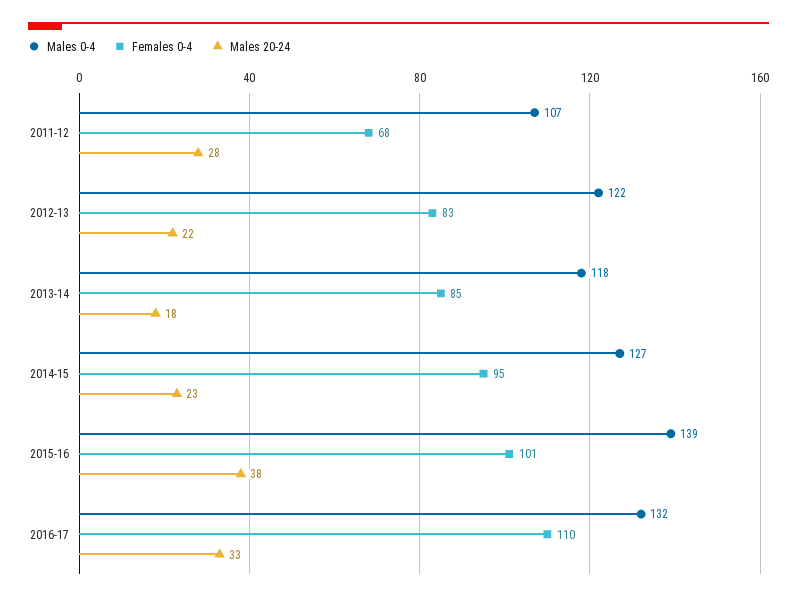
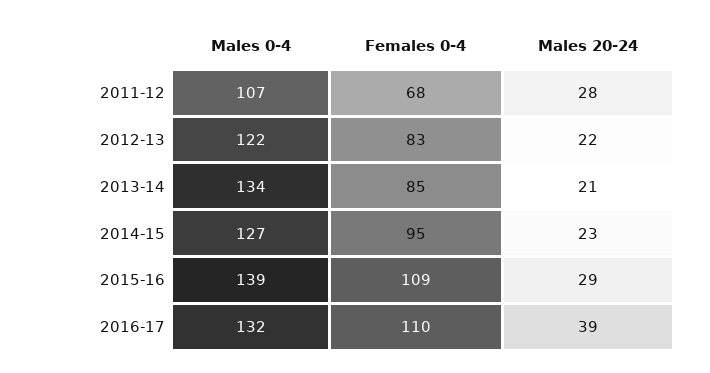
  {
    "Males 0-4": {
      "2011-12": 107,
      "2012-13": 122,
-     "2013-14": 118,
+     "2013-14": 134,
      "2014-15": 127,
      "2015-16": 139,
      "2016-17": 132
    },
    "Females 0-4": {
      "2011-12": 68,
      "2012-13": 83,
      "2013-14": 85,
      "2014-15": 95,
-     "2015-16": 101,
+     "2015-16": 109,
      "2016-17": 110
    },
    "Males 20-24": {
      "2011-12": 28,
      "2012-13": 22,
-     "2013-14": 18,
+     "2013-14": 21,
      "2014-15": 23,
-     "2015-16": 38,
+     "2015-16": 29,
-     "2016-17": 33
+     "2016-17": 39
    }
  }

